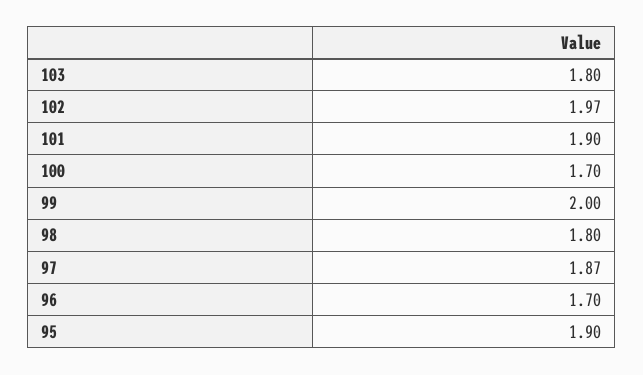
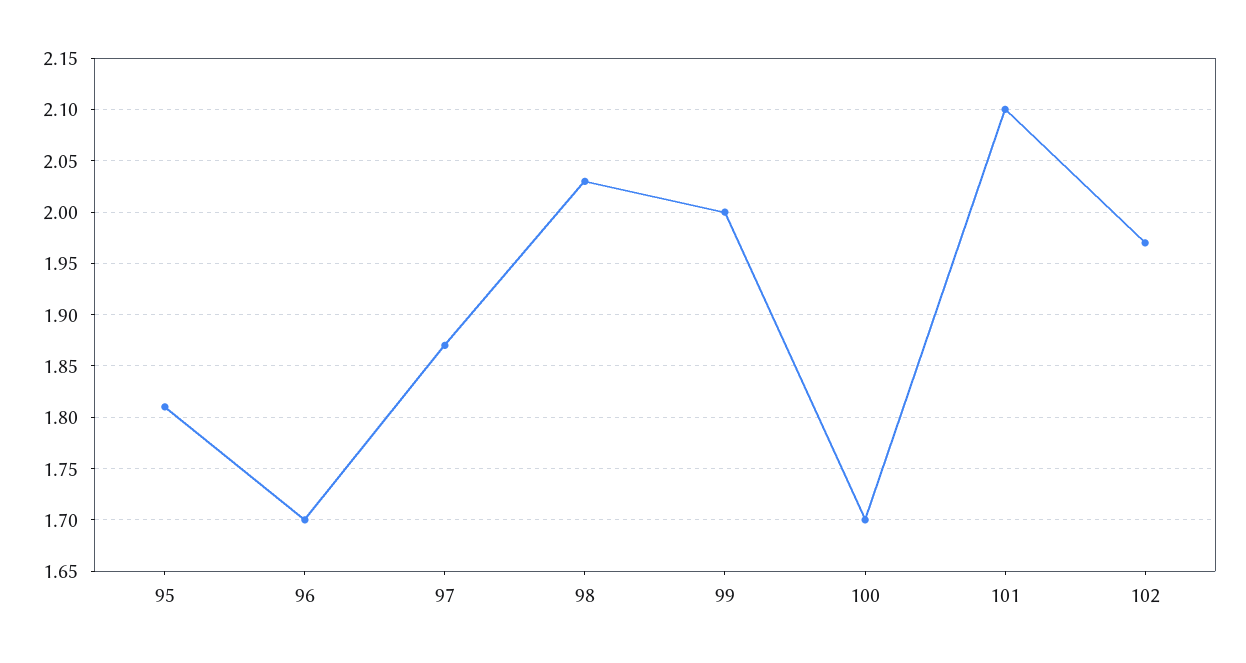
  {
-   "103": 1.8,
    "102": 1.97,
-   "101": 1.9,
+   "101": 2.1,
    "100": 1.7,
    "99": 2,
-   "98": 1.8,
+   "98": 2.03,
    "97": 1.87,
    "96": 1.7,
-   "95": 1.9
+   "95": 1.81
  }

